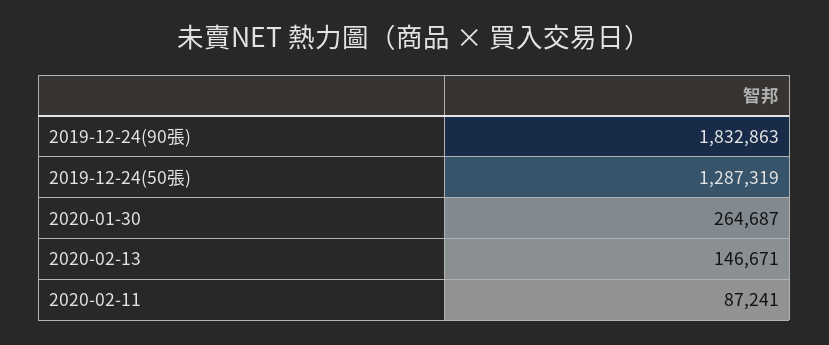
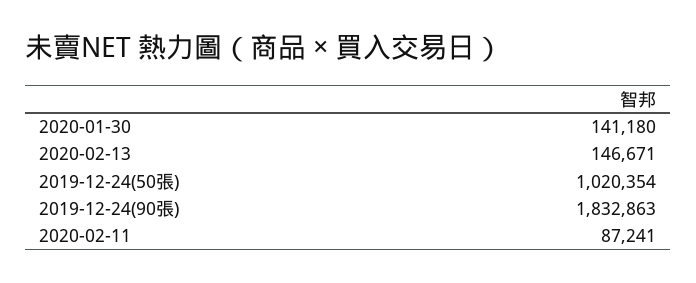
  {
    "2019-12-24(90張)": 1832863,
-   "2019-12-24(50張)": 1287319,
+   "2019-12-24(50張)": 1020354,
-   "2020-01-30": 264687,
+   "2020-01-30": 141180,
    "2020-02-13": 146671,
    "2020-02-11": 87241
  }

